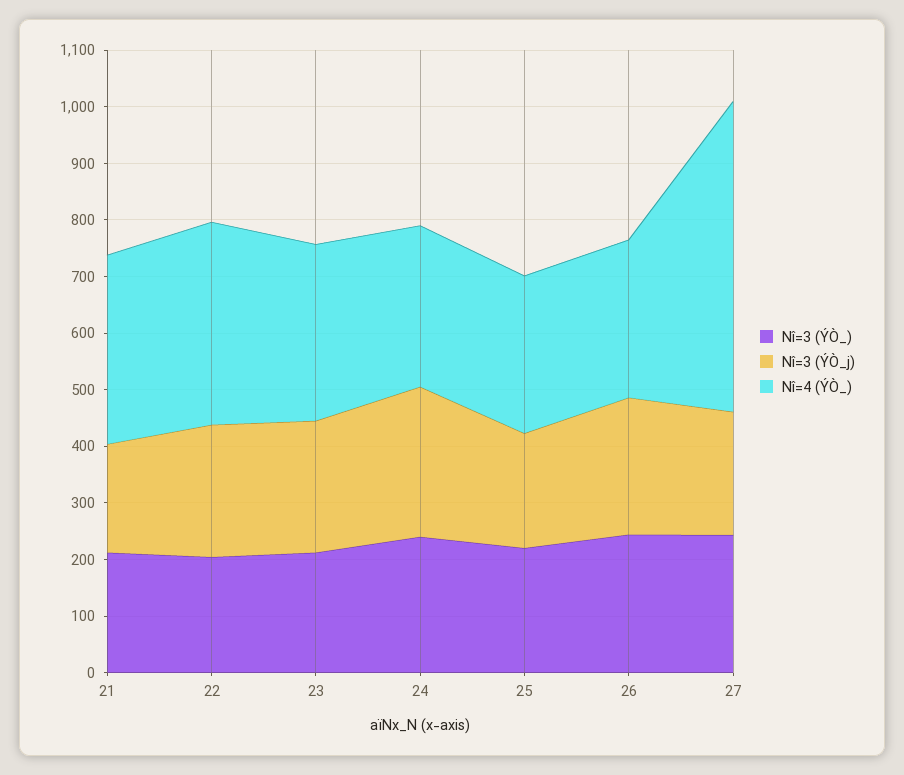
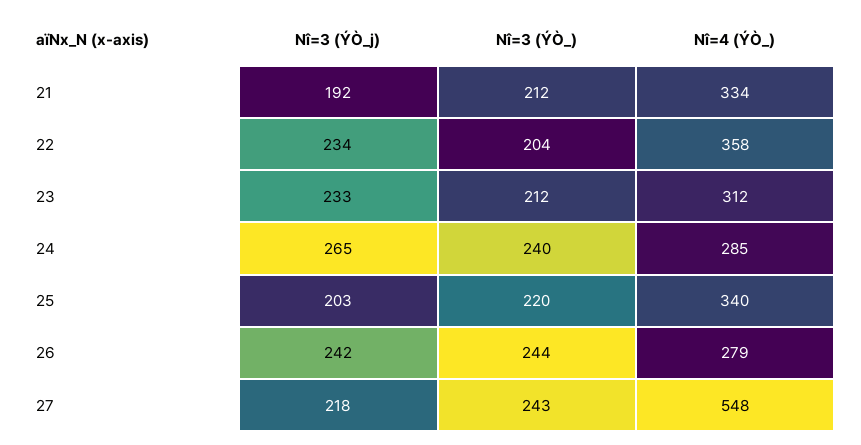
  {
    "Nî=3 (ÝÒ_)": {
      "21": 212,
      "22": 204,
      "23": 212,
      "24": 240,
      "25": 220,
      "26": 244,
      "27": 243
    },
    "Nî=3 (ÝÒ_j)": {
      "21": 192,
      "22": 234,
      "23": 233,
      "24": 265,
      "25": 203,
      "26": 242,
      "27": 218
    },
    "Nî=4 (ÝÒ_)": {
      "21": 334,
      "22": 358,
      "23": 312,
      "24": 285,
-     "25": 280,
+     "25": 340,
      "26": 279,
      "27": 548
    }
  }

